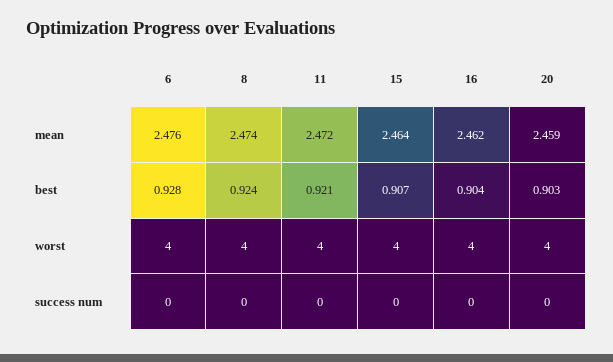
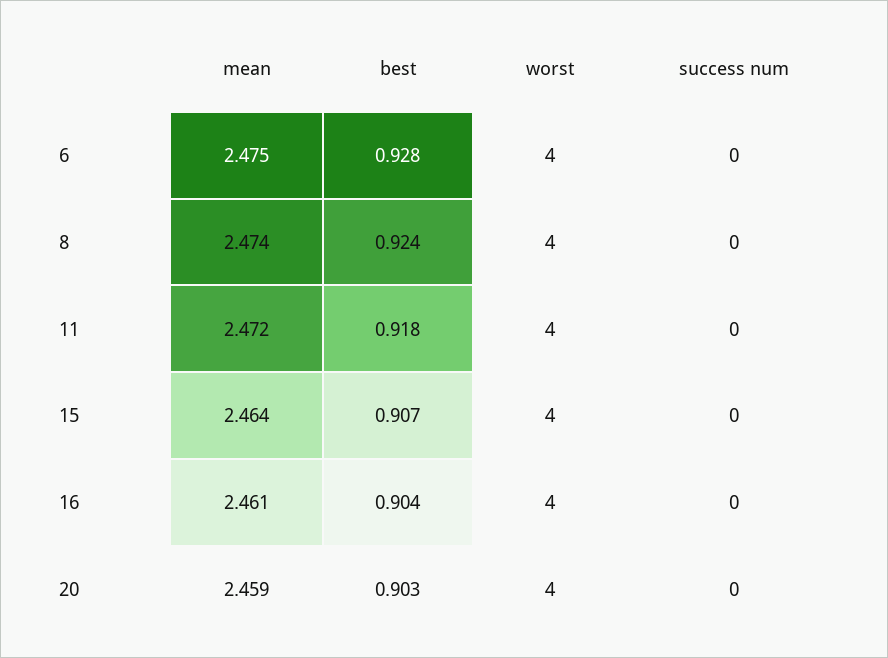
  {
    "6": {
-     "mean": 2.476,
+     "mean": 2.475,
      "best": 0.928,
      "worst": 4,
      "success num": 0
    },
    "8": {
      "mean": 2.474,
      "best": 0.924,
      "worst": 4,
      "success num": 0
    },
    "11": {
      "mean": 2.472,
-     "best": 0.921,
+     "best": 0.918,
      "worst": 4,
      "success num": 0
    },
    "15": {
      "mean": 2.464,
      "best": 0.907,
      "worst": 4,
      "success num": 0
    },
    "16": {
-     "mean": 2.462,
+     "mean": 2.461,
      "best": 0.904,
      "worst": 4,
      "success num": 0
    },
    "20": {
      "mean": 2.459,
      "best": 0.903,
      "worst": 4,
      "success num": 0
    }
  }

